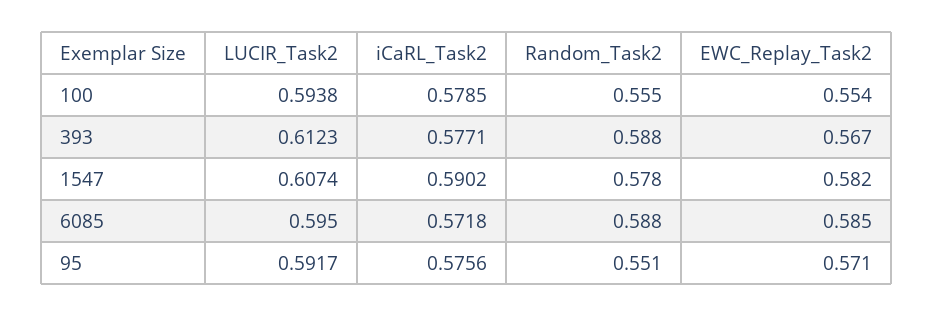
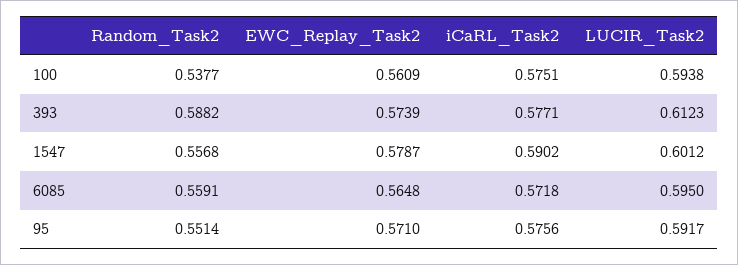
  {
    "LUCIR_Task2": {
      "100": 0.5938,
      "393": 0.6123,
-     "1547": 0.6074,
+     "1547": 0.6012,
      "6085": 0.595,
      "95": 0.5917
    },
    "iCaRL_Task2": {
-     "100": 0.5785,
+     "100": 0.5751,
      "393": 0.5771,
      "1547": 0.5902,
      "6085": 0.5718,
      "95": 0.5756
    },
    "Random_Task2": {
-     "100": 0.555,
+     "100": 0.5377,
      "393": 0.5882,
-     "1547": 0.578,
+     "1547": 0.5568,
-     "6085": 0.588,
+     "6085": 0.5591,
      "95": 0.5514
    },
    "EWC_Replay_Task2": {
-     "100": 0.554,
+     "100": 0.5609,
-     "393": 0.567,
+     "393": 0.5739,
-     "1547": 0.582,
+     "1547": 0.5787,
-     "6085": 0.585,
+     "6085": 0.5648,
      "95": 0.571
    }
  }

